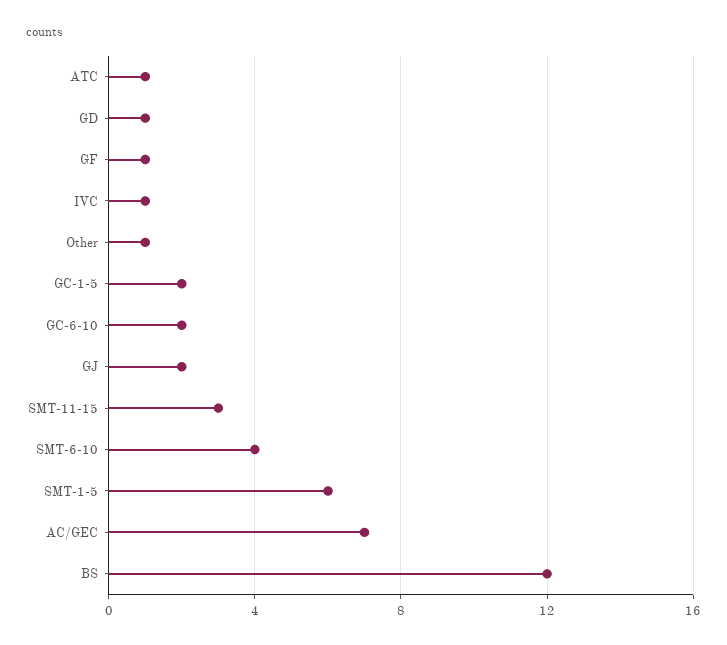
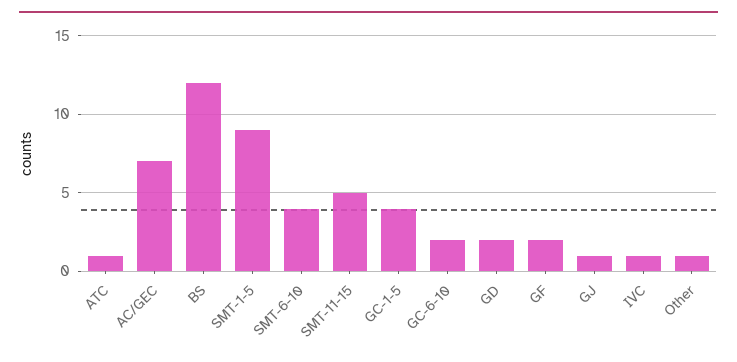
  {
    "ATC": 1,
-   "GD": 1,
+   "GD": 2,
-   "GF": 1,
+   "GF": 2,
    "IVC": 1,
    "Other": 1,
-   "GC-1-5": 2,
+   "GC-1-5": 4,
    "GC-6-10": 2,
-   "GJ": 2,
+   "GJ": 1,
-   "SMT-11-15": 3,
+   "SMT-11-15": 5,
    "SMT-6-10": 4,
-   "SMT-1-5": 6,
+   "SMT-1-5": 9,
    "AC/GEC": 7,
    "BS": 12
  }

